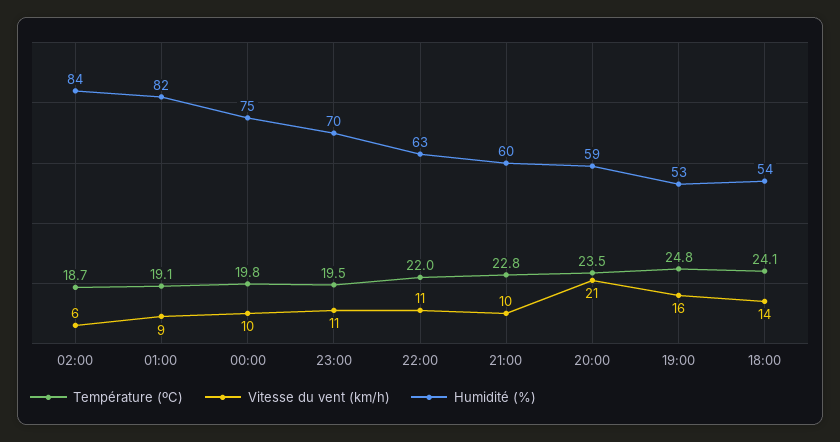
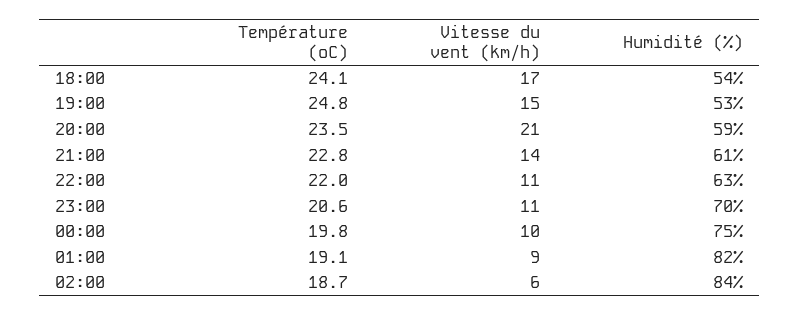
  {
    "Température (ºC)": {
      "02:00": 18.7,
      "01:00": 19.1,
      "00:00": 19.8,
-     "23:00": 19.5,
+     "23:00": 20.6,
      "22:00": 22,
      "21:00": 22.8,
      "20:00": 23.5,
      "19:00": 24.8,
      "18:00": 24.1
    },
    "Vitesse du vent (km/h)": {
      "02:00": 6,
      "01:00": 9,
      "00:00": 10,
      "23:00": 11,
      "22:00": 11,
-     "21:00": 10,
+     "21:00": 14,
      "20:00": 21,
-     "19:00": 16,
+     "19:00": 15,
-     "18:00": 14
+     "18:00": 17
    },
    "Humidité (%)": {
      "02:00": 84,
      "01:00": 82,
      "00:00": 75,
      "23:00": 70,
      "22:00": 63,
-     "21:00": 60,
+     "21:00": 61,
      "20:00": 59,
      "19:00": 53,
      "18:00": 54
    }
  }

